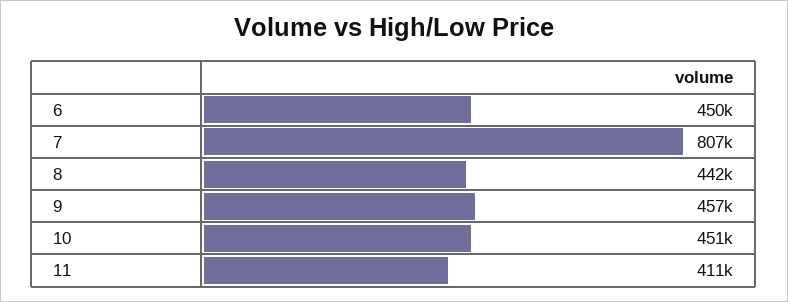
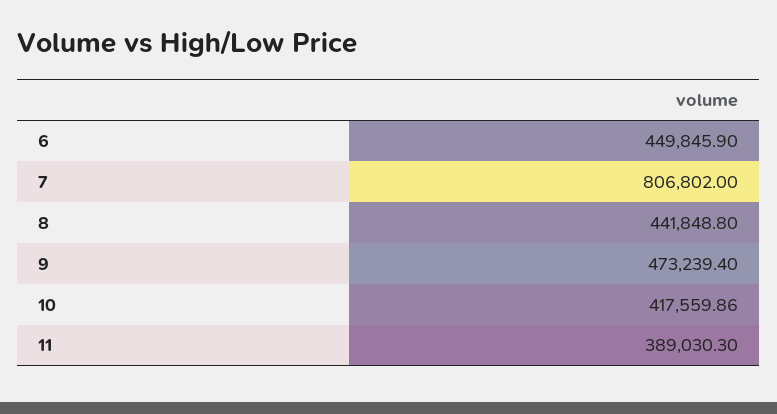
  {
    "6": 449845.9,
    "7": 806802,
    "8": 441848.8,
-   "9": 457000,
+   "9": 473239.4,
-   "10": 451000,
+   "10": 417559.86,
-   "11": 411000
+   "11": 389030.3
  }

